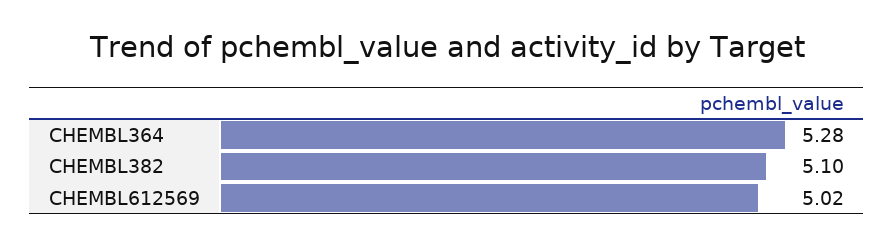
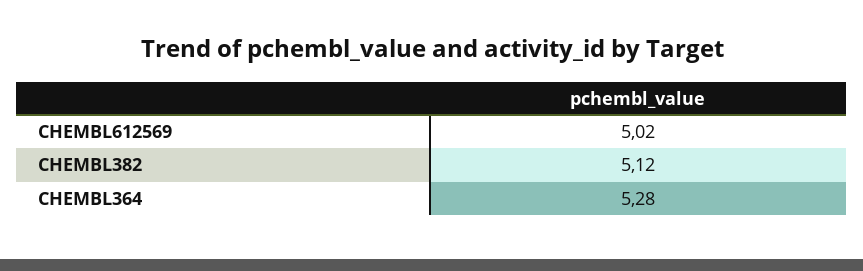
  {
    "CHEMBL364": 5.28,
-   "CHEMBL382": 5.1,
+   "CHEMBL382": 5.12,
    "CHEMBL612569": 5.02
  }

